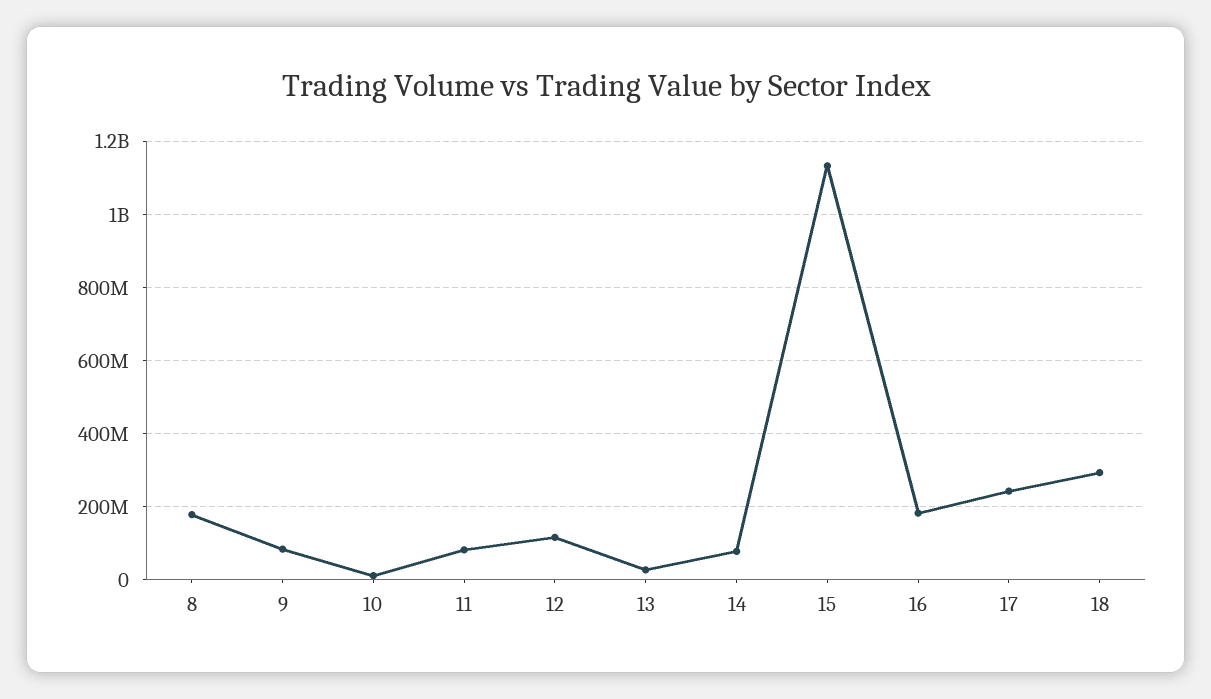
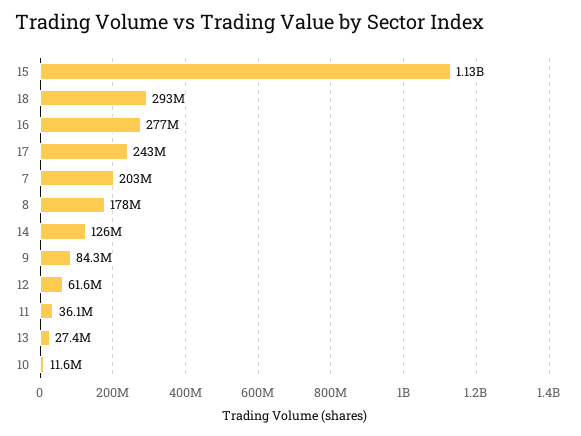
  {
    "8": 178000000,
    "9": 84300000,
    "10": 11600000,
-   "11": 80000000,
+   "11": 36100000,
-   "12": 120000000,
+   "12": 61600000,
    "13": 27400000,
-   "14": 80000000,
+   "14": 126000000,
    "15": 1130000000,
-   "16": 180000000,
+   "16": 277000000,
    "17": 243000000,
-   "18": 293000000
+   "18": 293000000,
+   "7": 203000000
  }

